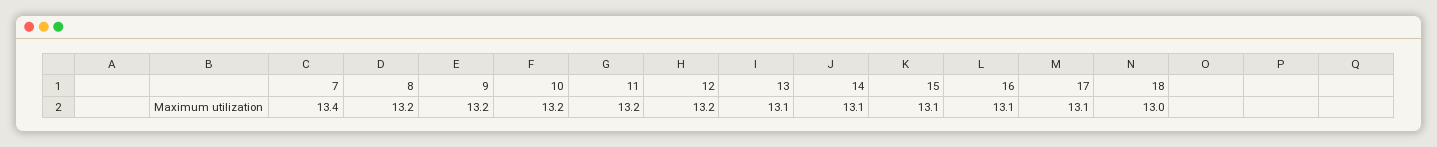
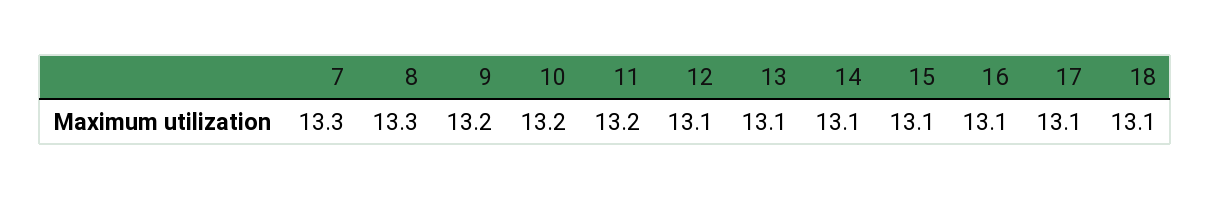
  {
-   "7": 13.4,
+   "7": 13.3,
-   "8": 13.2,
+   "8": 13.3,
    "9": 13.2,
    "10": 13.2,
    "11": 13.2,
-   "12": 13.2,
+   "12": 13.1,
    "13": 13.1,
    "14": 13.1,
    "15": 13.1,
    "16": 13.1,
    "17": 13.1,
-   "18": 13
+   "18": 13.1
  }

